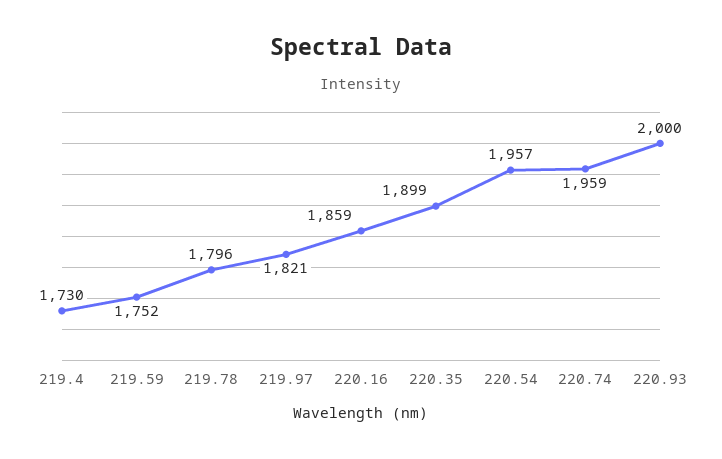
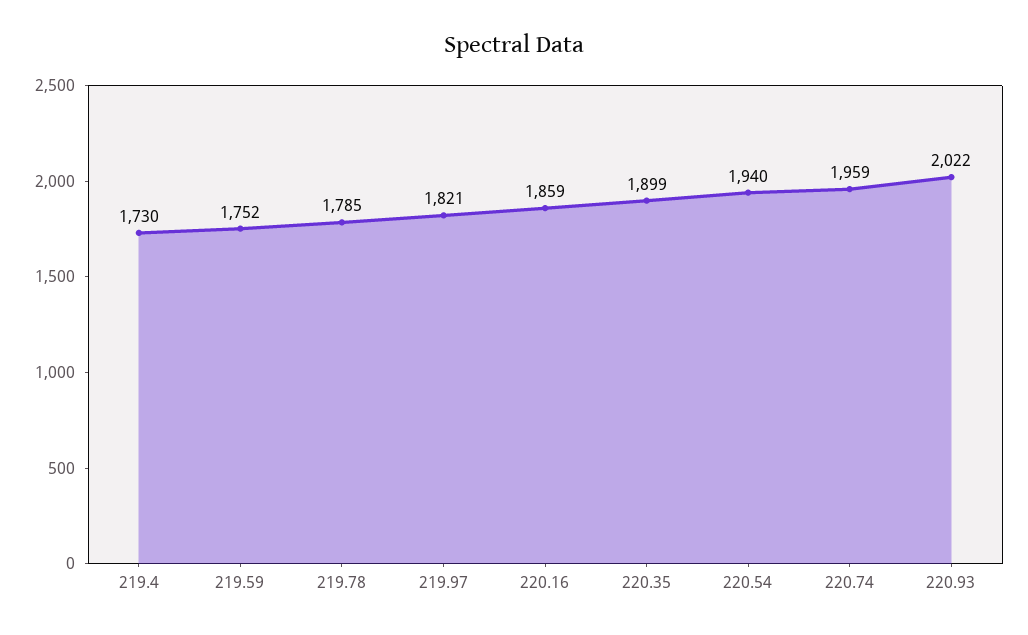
  {
    "219.4": 1730,
    "219.59": 1752,
-   "219.78": 1796,
+   "219.78": 1785,
    "219.97": 1821,
    "220.16": 1859,
    "220.35": 1899,
-   "220.54": 1957,
+   "220.54": 1940,
    "220.74": 1959,
-   "220.93": 2000
+   "220.93": 2022
  }

